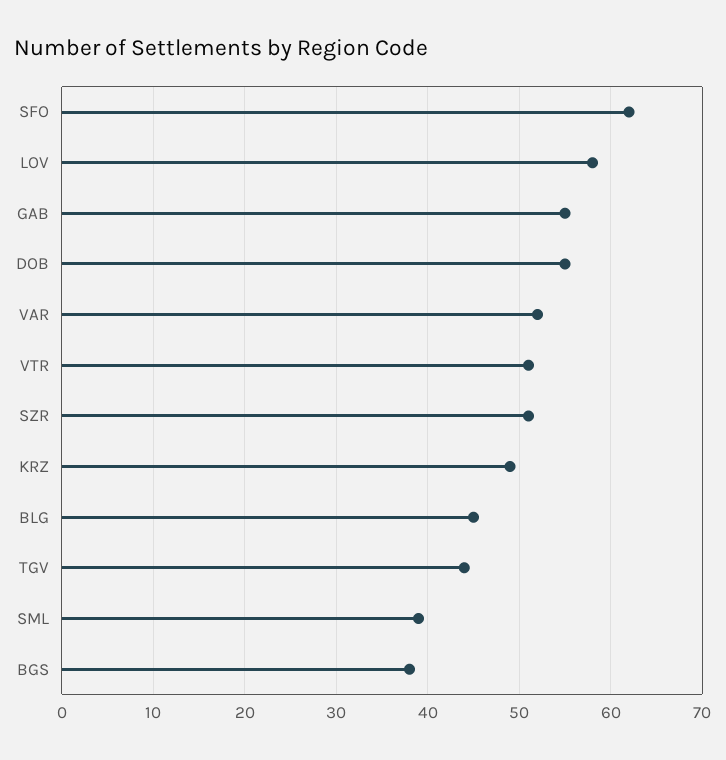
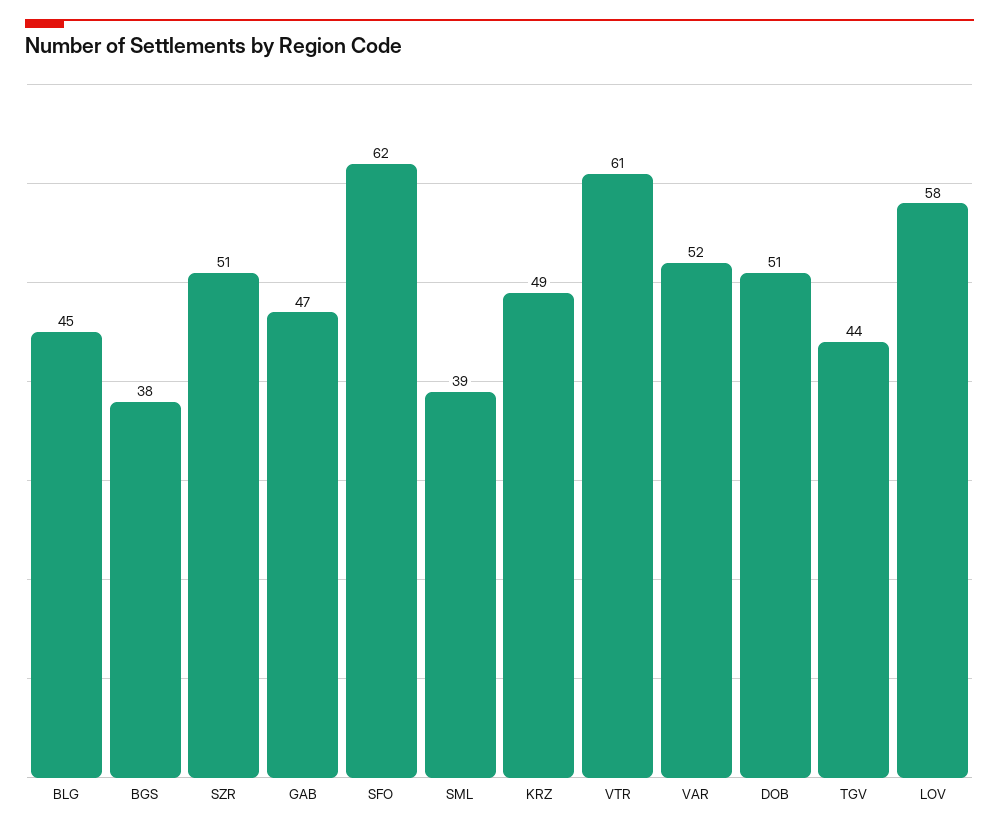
  {
    "SFO": 62,
    "LOV": 58,
-   "GAB": 55,
+   "GAB": 47,
-   "DOB": 55,
+   "DOB": 51,
    "VAR": 52,
-   "VTR": 51,
+   "VTR": 61,
    "SZR": 51,
    "KRZ": 49,
    "BLG": 45,
    "TGV": 44,
    "SML": 39,
    "BGS": 38
  }

